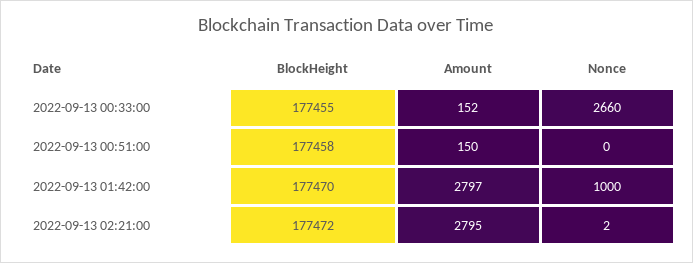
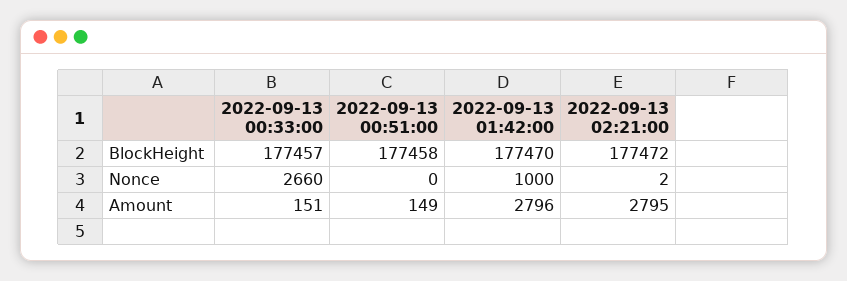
  {
    "BlockHeight": {
-     "2022-09-13 00:33:00": 177455,
+     "2022-09-13 00:33:00": 177457,
      "2022-09-13 00:51:00": 177458,
      "2022-09-13 01:42:00": 177470,
      "2022-09-13 02:21:00": 177472
    },
    "Amount": {
-     "2022-09-13 00:33:00": 152,
+     "2022-09-13 00:33:00": 151,
-     "2022-09-13 00:51:00": 150,
+     "2022-09-13 00:51:00": 149,
-     "2022-09-13 01:42:00": 2797,
+     "2022-09-13 01:42:00": 2796,
      "2022-09-13 02:21:00": 2795
    },
    "Nonce": {
      "2022-09-13 00:33:00": 2660,
      "2022-09-13 00:51:00": 0,
      "2022-09-13 01:42:00": 1000,
      "2022-09-13 02:21:00": 2
    }
  }

